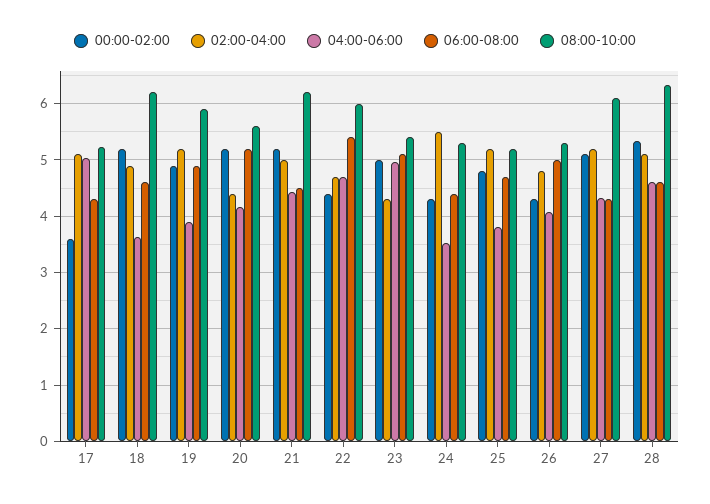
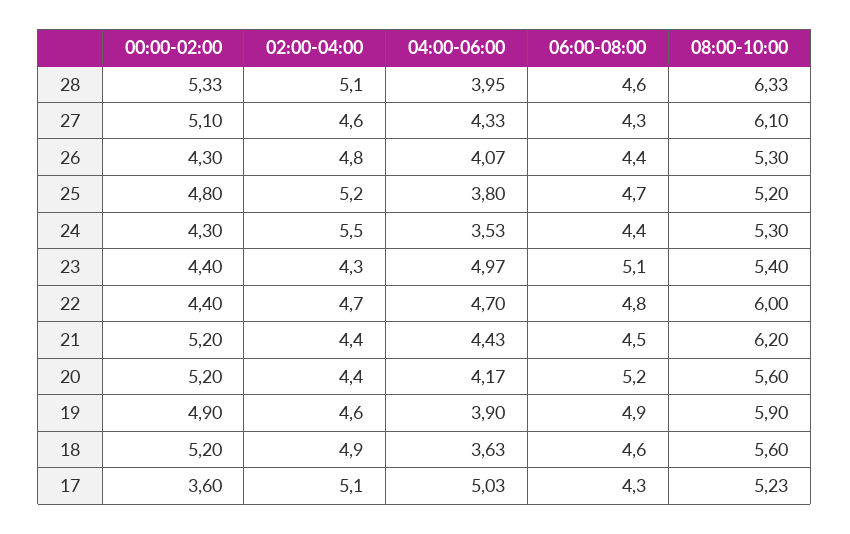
  {
    "00:00-02:00": {
      "17": 3.6,
      "18": 5.2,
      "19": 4.9,
      "20": 5.2,
      "21": 5.2,
      "22": 4.4,
-     "23": 5,
+     "23": 4.4,
      "24": 4.3,
      "25": 4.8,
      "26": 4.3,
      "27": 5.1,
      "28": 5.33
    },
    "02:00-04:00": {
      "17": 5.1,
      "18": 4.9,
-     "19": 5.2,
+     "19": 4.6,
      "20": 4.4,
-     "21": 5,
+     "21": 4.4,
      "22": 4.7,
      "23": 4.3,
      "24": 5.5,
      "25": 5.2,
      "26": 4.8,
-     "27": 5.2,
+     "27": 4.6,
      "28": 5.1
    },
    "04:00-06:00": {
      "17": 5.03,
      "18": 3.63,
      "19": 3.9,
      "20": 4.17,
      "21": 4.43,
      "22": 4.7,
      "23": 4.97,
      "24": 3.53,
      "25": 3.8,
      "26": 4.07,
      "27": 4.33,
-     "28": 4.6
+     "28": 3.95
    },
    "06:00-08:00": {
      "17": 4.3,
      "18": 4.6,
      "19": 4.9,
      "20": 5.2,
      "21": 4.5,
-     "22": 5.4,
+     "22": 4.8,
      "23": 5.1,
      "24": 4.4,
      "25": 4.7,
-     "26": 5,
+     "26": 4.4,
      "27": 4.3,
      "28": 4.6
    },
    "08:00-10:00": {
      "17": 5.23,
-     "18": 6.2,
+     "18": 5.6,
      "19": 5.9,
      "20": 5.6,
      "21": 6.2,
      "22": 6,
      "23": 5.4,
      "24": 5.3,
      "25": 5.2,
      "26": 5.3,
      "27": 6.1,
      "28": 6.33
    }
  }

